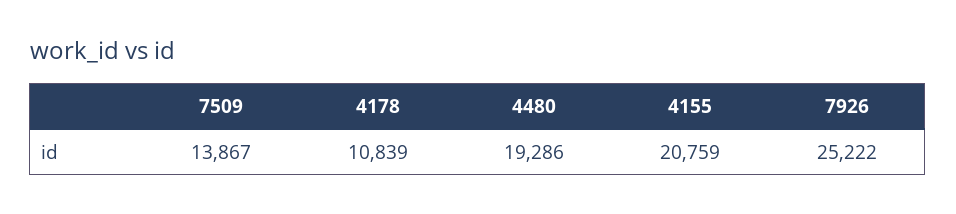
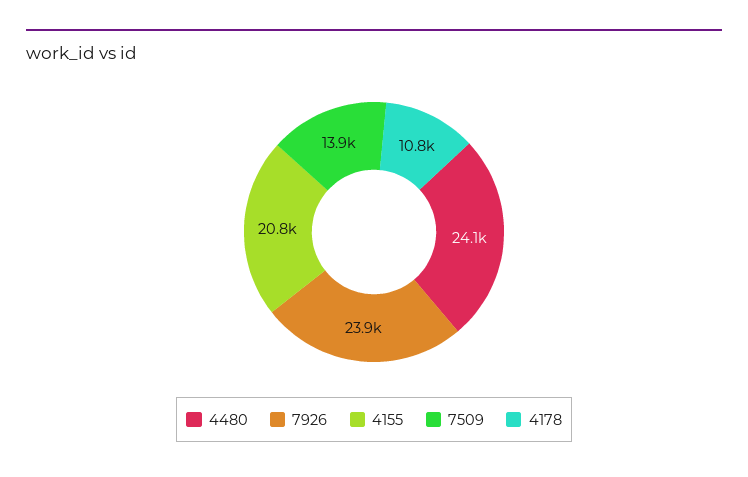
  {
    "7509": 13867,
    "4178": 10839,
-   "4480": 19286,
+   "4480": 24100,
    "4155": 20759,
-   "7926": 25222
+   "7926": 23900
  }

